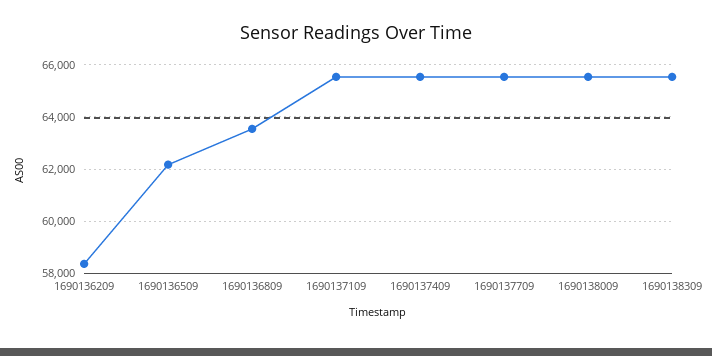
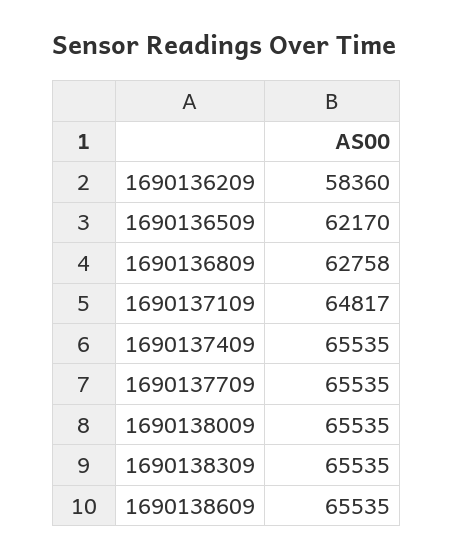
  {
    "1690136209": 58360,
    "1690136509": 62170,
-   "1690136809": 63500,
+   "1690136809": 62758,
-   "1690137109": 65500,
+   "1690137109": 64817,
    "1690137409": 65535,
    "1690137709": 65535,
    "1690138009": 65535,
-   "1690138309": 65535
+   "1690138309": 65535,
+   "1690138609": 65535
  }

